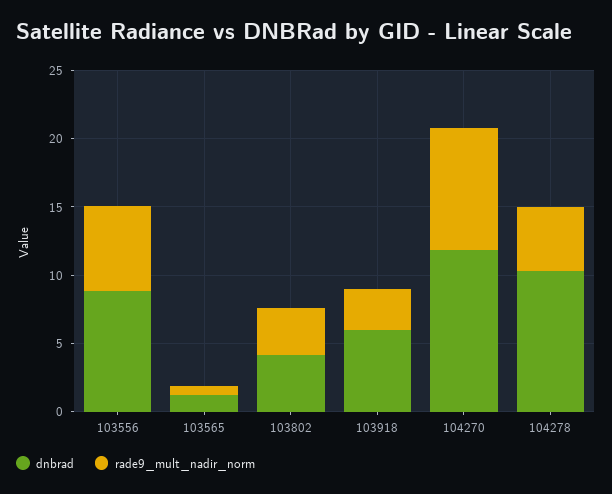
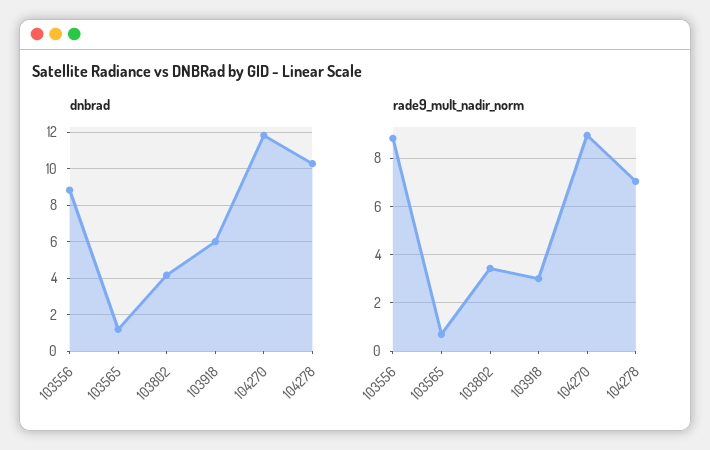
  {
    "dnbrad": {
      "103556": 9,
      "103565": 1,
      "103802": 4,
      "103918": 6,
      "104270": 12,
      "104278": 10.5
    },
    "rade9_mult_nadir_norm": {
-     "103556": 6,
+     "103556": 8.75,
      "103565": 0.75,
      "103802": 3.5,
      "103918": 3,
      "104270": 9,
-     "104278": 5
+     "104278": 7
    }
  }

